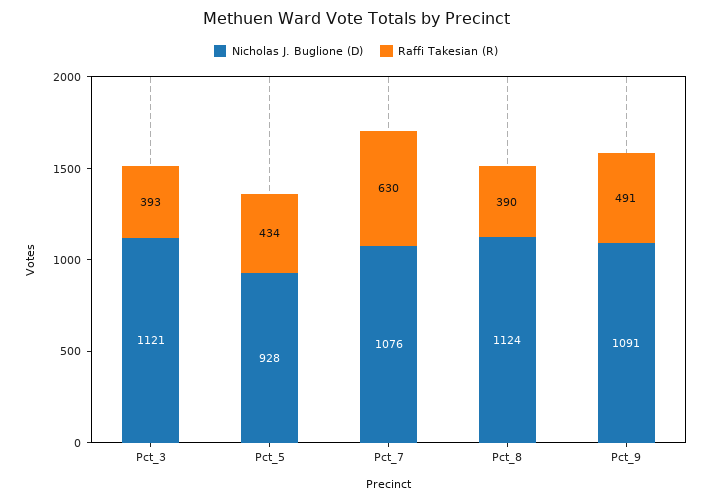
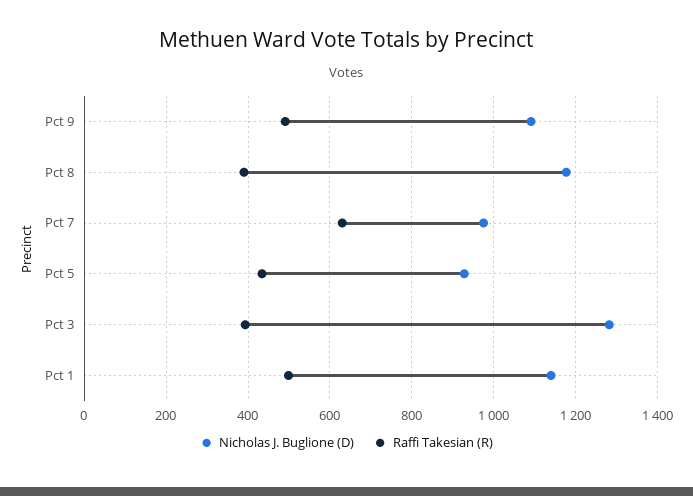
  {
    "Nicholas J. Buglione (D)": {
-     "Pct_3": 1121,
+     "Pct_3": 1280,
      "Pct_5": 928,
-     "Pct_7": 1076,
+     "Pct_7": 980,
-     "Pct_8": 1124,
+     "Pct_8": 1180,
-     "Pct_9": 1091
+     "Pct_9": 1091,
+     "Pct 1": 1140
    },
    "Raffi Takesian (R)": {
      "Pct_3": 393,
      "Pct_5": 434,
      "Pct_7": 630,
      "Pct_8": 390,
-     "Pct_9": 491
+     "Pct_9": 491,
+     "Pct 1": 500
    }
  }

